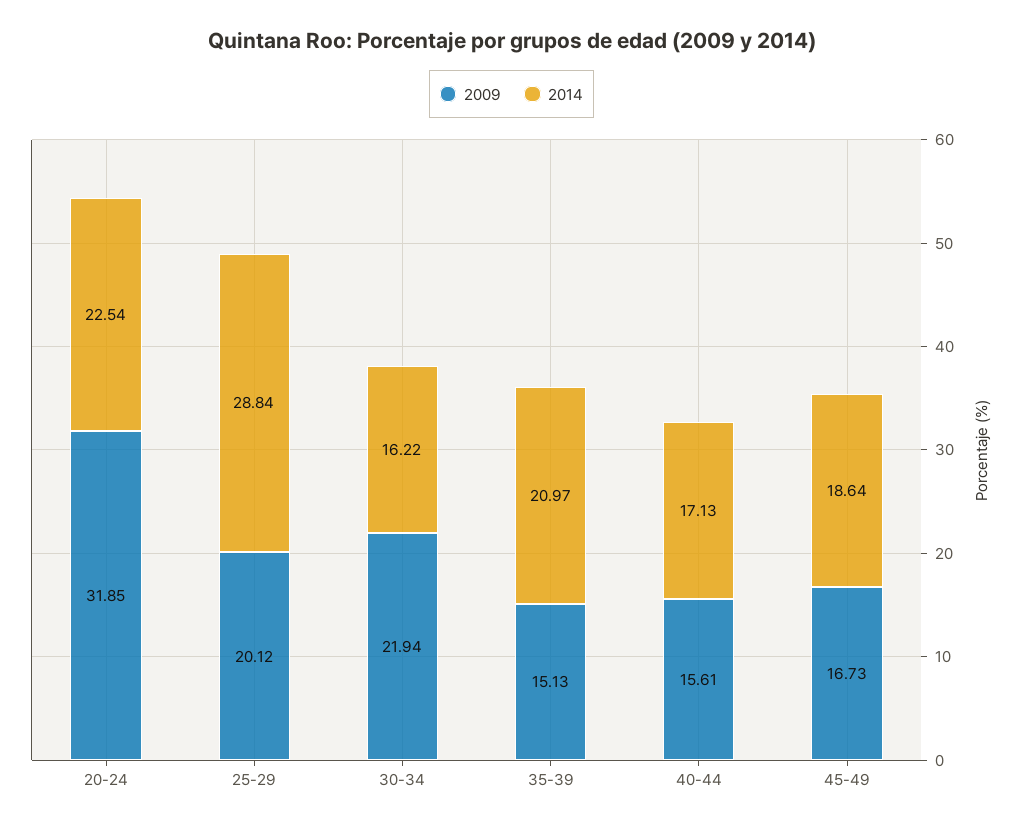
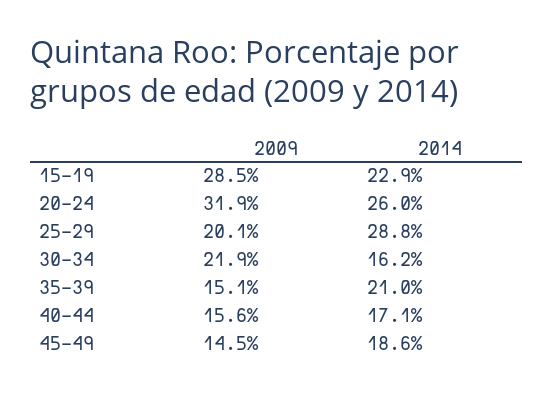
  {
    "2009": {
      "20-24": 31.85,
      "25-29": 20.12,
      "30-34": 21.94,
      "35-39": 15.13,
      "40-44": 15.61,
-     "45-49": 16.73
+     "45-49": 14.5,
+     "15-19": 28.5
    },
    "2014": {
-     "20-24": 22.54,
+     "20-24": 26,
      "25-29": 28.84,
      "30-34": 16.22,
      "35-39": 20.97,
      "40-44": 17.13,
-     "45-49": 18.64
+     "45-49": 18.64,
+     "15-19": 22.9
    }
  }

